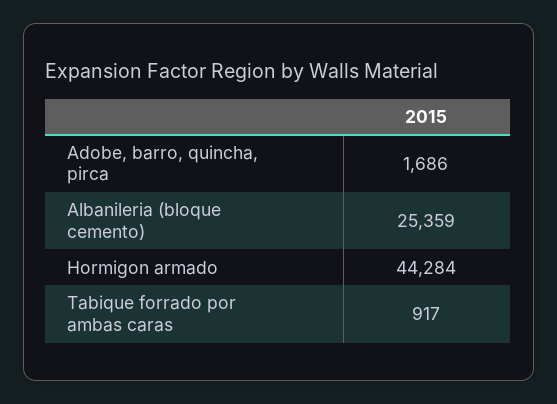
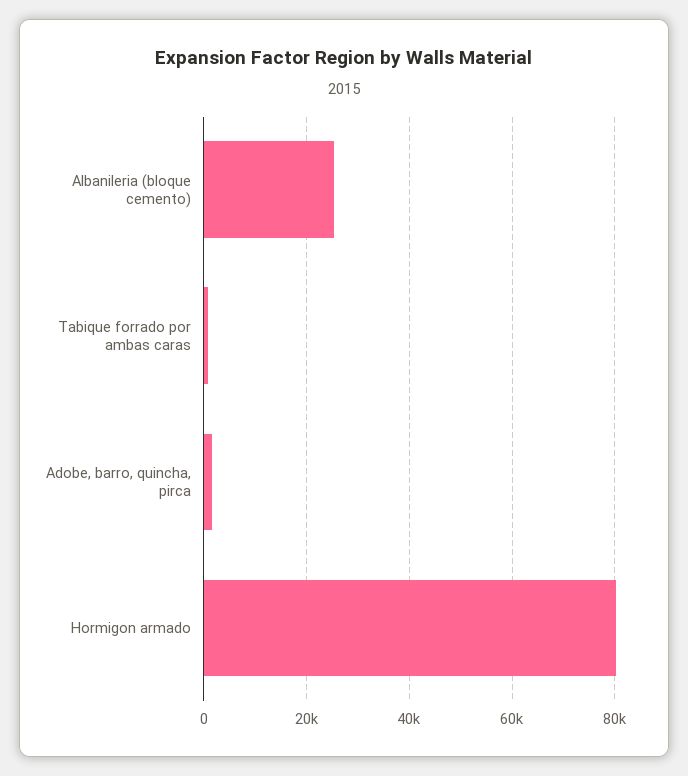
  {
    "Adobe, barro, quincha, pirca": 1686,
    "Albanileria (bloque cemento)": 25359,
-   "Hormigon armado": 44284,
+   "Hormigon armado": 80000,
    "Tabique forrado por ambas caras": 917
  }

